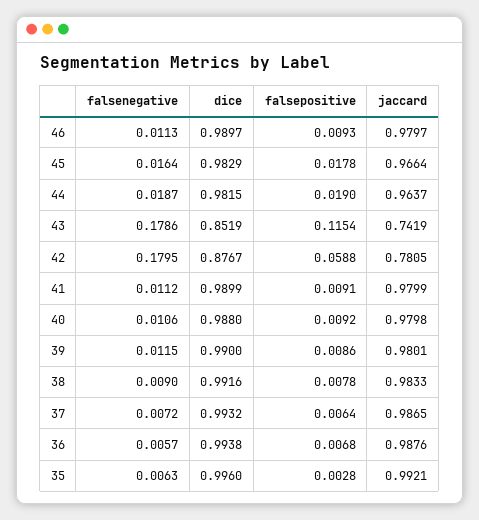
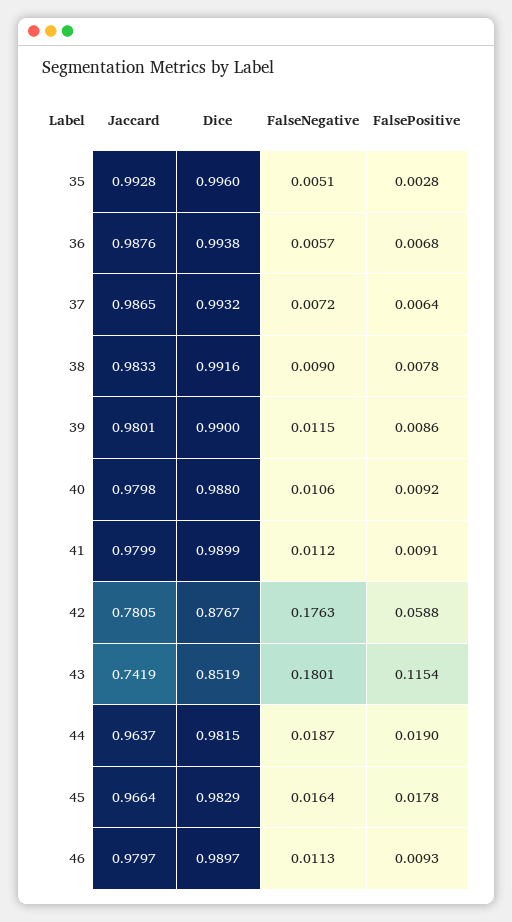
  {
    "falsenegative": {
      "46": 0.0113,
      "45": 0.0164,
      "44": 0.0187,
-     "43": 0.1786,
+     "43": 0.1801,
-     "42": 0.1795,
+     "42": 0.1763,
      "41": 0.0112,
      "40": 0.0106,
      "39": 0.0115,
      "38": 0.009,
      "37": 0.0072,
      "36": 0.0057,
-     "35": 0.0063
+     "35": 0.0051
    },
    "dice": {
      "46": 0.9897,
      "45": 0.9829,
      "44": 0.9815,
      "43": 0.8519,
      "42": 0.8767,
      "41": 0.9899,
      "40": 0.988,
      "39": 0.99,
      "38": 0.9916,
      "37": 0.9932,
      "36": 0.9938,
      "35": 0.996
    },
    "falsepositive": {
      "46": 0.0093,
      "45": 0.0178,
      "44": 0.019,
      "43": 0.1154,
      "42": 0.0588,
      "41": 0.0091,
      "40": 0.0092,
      "39": 0.0086,
      "38": 0.0078,
      "37": 0.0064,
      "36": 0.0068,
      "35": 0.0028
    },
    "jaccard": {
      "46": 0.9797,
      "45": 0.9664,
      "44": 0.9637,
      "43": 0.7419,
      "42": 0.7805,
      "41": 0.9799,
      "40": 0.9798,
      "39": 0.9801,
      "38": 0.9833,
      "37": 0.9865,
      "36": 0.9876,
-     "35": 0.9921
+     "35": 0.9928
    }
  }

